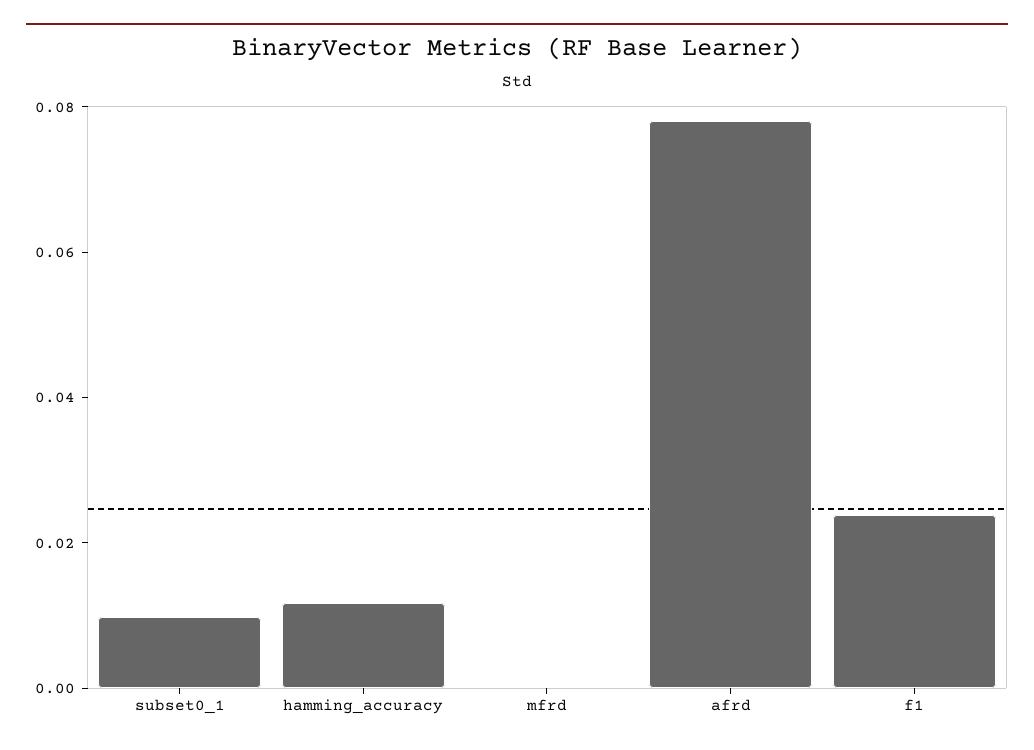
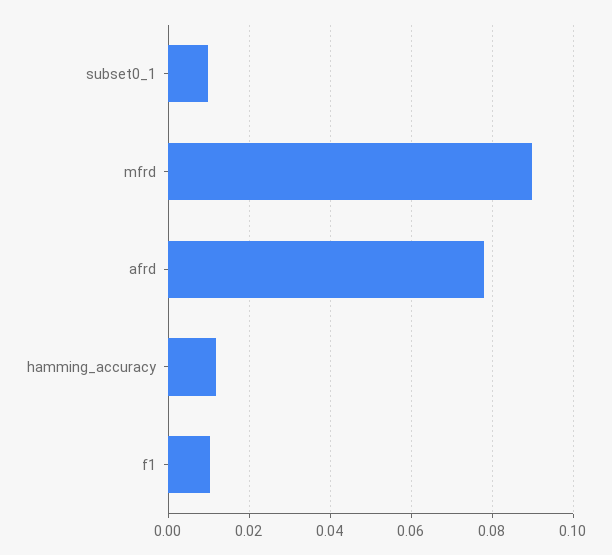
  {
    "subset0_1": 0.01,
    "hamming_accuracy": 0.012,
-   "mfrd": 0,
+   "mfrd": 0.09,
    "afrd": 0.078,
-   "f1": 0.025
+   "f1": 0.01
  }

